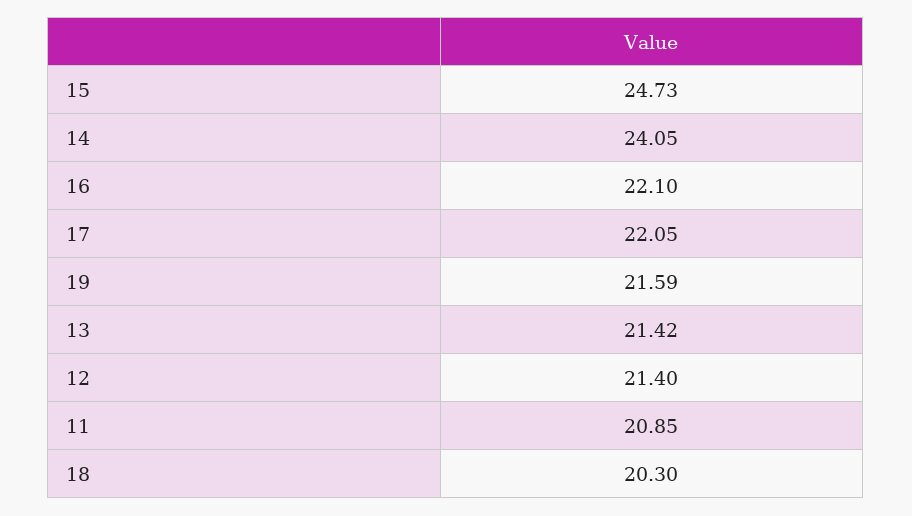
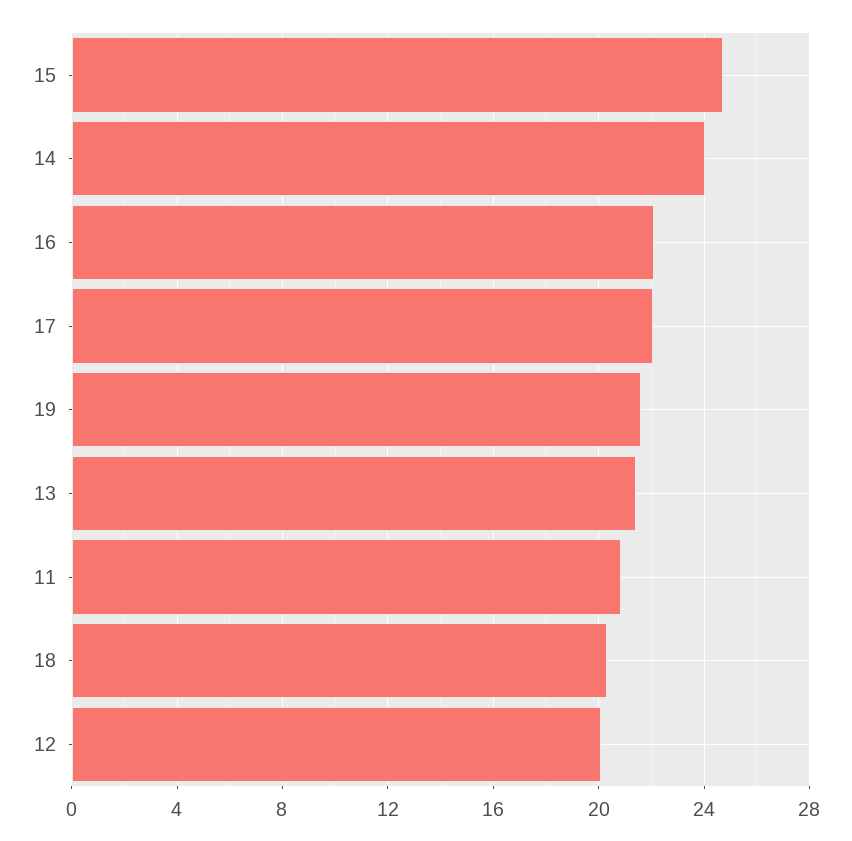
  {
    "15": 24.73,
    "14": 24.05,
    "16": 22.1,
    "17": 22.05,
    "19": 21.59,
    "13": 21.42,
-   "12": 21.4,
+   "12": 20,
    "11": 20.85,
    "18": 20.3
  }

